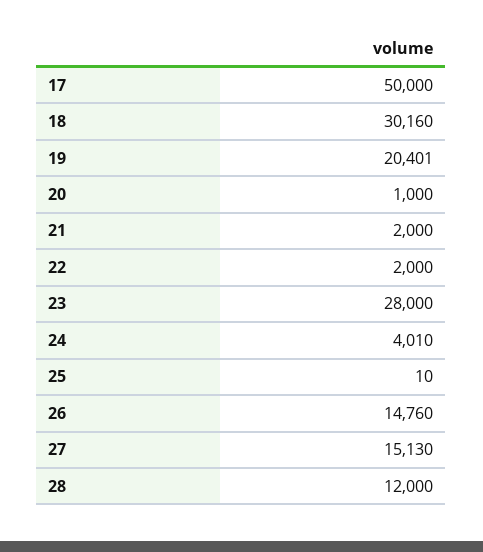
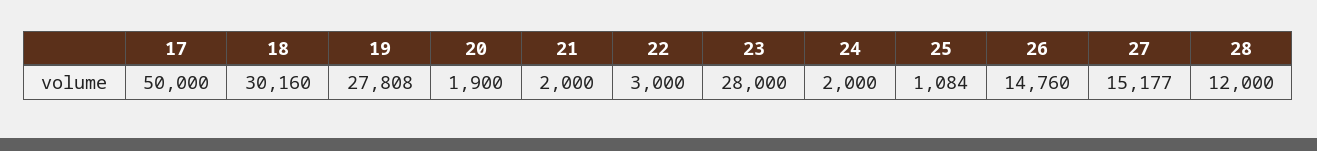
  {
    "17": 50000,
    "18": 30160,
-   "19": 20401,
+   "19": 27808,
-   "20": 1000,
+   "20": 1900,
    "21": 2000,
-   "22": 2000,
+   "22": 3000,
    "23": 28000,
-   "24": 4010,
+   "24": 2000,
-   "25": 10,
+   "25": 1084,
    "26": 14760,
-   "27": 15130,
+   "27": 15177,
    "28": 12000
  }

